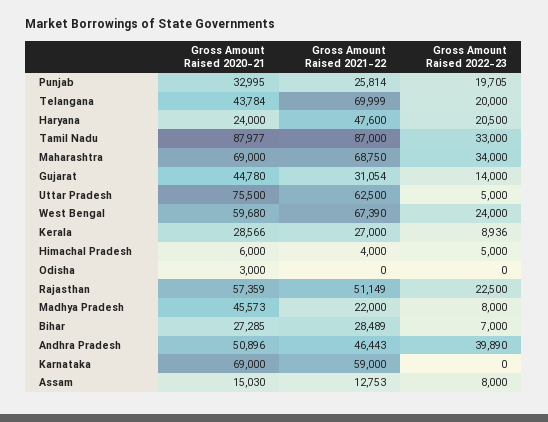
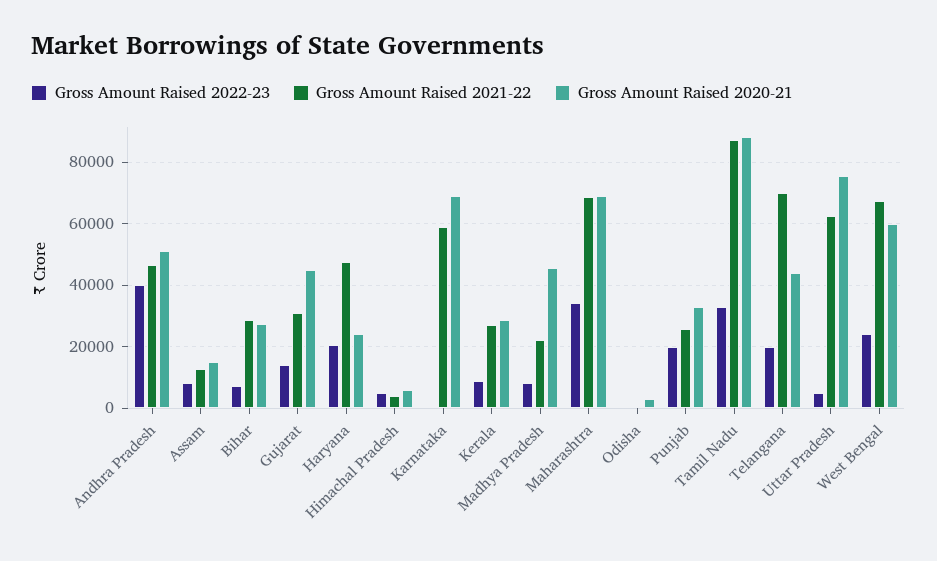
  {
    "Gross Amount Raised 2020-21": {
      "Punjab": 32995,
      "Telangana": 43784,
      "Haryana": 24000,
      "Tamil Nadu": 87977,
      "Maharashtra": 69000,
      "Gujarat": 44780,
      "Uttar Pradesh": 75500,
      "West Bengal": 59680,
      "Kerala": 28566,
      "Himachal Pradesh": 6000,
      "Odisha": 3000,
-     "Rajasthan": 57359,
      "Madhya Pradesh": 45573,
      "Bihar": 27285,
      "Andhra Pradesh": 50896,
      "Karnataka": 69000,
      "Assam": 15030
    },
    "Gross Amount Raised 2021-22": {
      "Punjab": 25814,
      "Telangana": 69999,
      "Haryana": 47600,
      "Tamil Nadu": 87000,
      "Maharashtra": 68750,
      "Gujarat": 31054,
      "Uttar Pradesh": 62500,
      "West Bengal": 67390,
      "Kerala": 27000,
      "Himachal Pradesh": 4000,
      "Odisha": 0,
-     "Rajasthan": 51149,
      "Madhya Pradesh": 22000,
      "Bihar": 28489,
      "Andhra Pradesh": 46443,
      "Karnataka": 59000,
      "Assam": 12753
    },
    "Gross Amount Raised 2022-23": {
      "Punjab": 19705,
      "Telangana": 20000,
      "Haryana": 20500,
      "Tamil Nadu": 33000,
      "Maharashtra": 34000,
      "Gujarat": 14000,
      "Uttar Pradesh": 5000,
      "West Bengal": 24000,
      "Kerala": 8936,
      "Himachal Pradesh": 5000,
      "Odisha": 0,
-     "Rajasthan": 22500,
      "Madhya Pradesh": 8000,
      "Bihar": 7000,
      "Andhra Pradesh": 39890,
      "Karnataka": 0,
      "Assam": 8000
    }
  }

